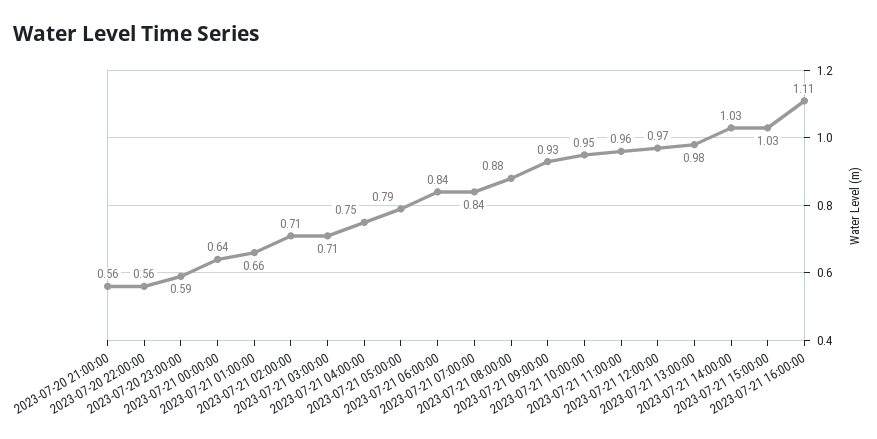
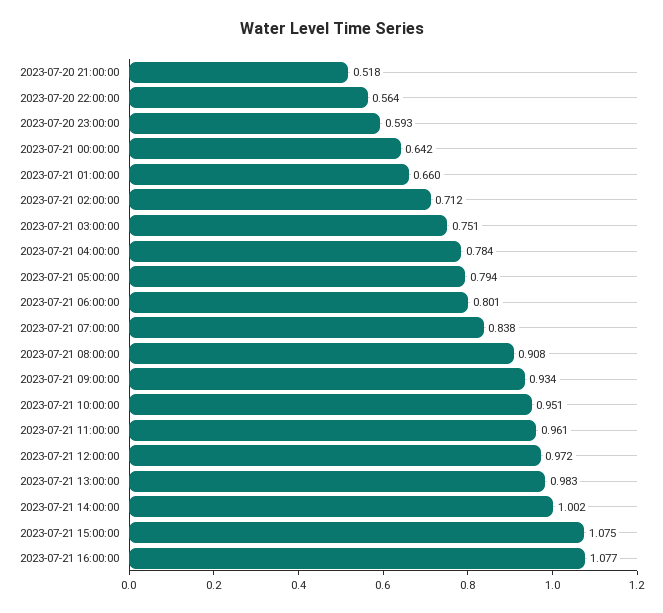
  {
-   "2023-07-20 21:00:00": 0.56,
+   "2023-07-20 21:00:00": 0.518,
    "2023-07-20 22:00:00": 0.564,
    "2023-07-20 23:00:00": 0.593,
    "2023-07-21 00:00:00": 0.642,
    "2023-07-21 01:00:00": 0.66,
    "2023-07-21 02:00:00": 0.712,
-   "2023-07-21 03:00:00": 0.71,
+   "2023-07-21 03:00:00": 0.751,
-   "2023-07-21 04:00:00": 0.75,
+   "2023-07-21 04:00:00": 0.784,
    "2023-07-21 05:00:00": 0.794,
-   "2023-07-21 06:00:00": 0.84,
+   "2023-07-21 06:00:00": 0.801,
    "2023-07-21 07:00:00": 0.838,
-   "2023-07-21 08:00:00": 0.88,
+   "2023-07-21 08:00:00": 0.908,
    "2023-07-21 09:00:00": 0.934,
    "2023-07-21 10:00:00": 0.951,
    "2023-07-21 11:00:00": 0.961,
    "2023-07-21 12:00:00": 0.972,
    "2023-07-21 13:00:00": 0.983,
-   "2023-07-21 14:00:00": 1.03,
+   "2023-07-21 14:00:00": 1.002,
-   "2023-07-21 15:00:00": 1.03,
+   "2023-07-21 15:00:00": 1.075,
-   "2023-07-21 16:00:00": 1.11
+   "2023-07-21 16:00:00": 1.077
  }

